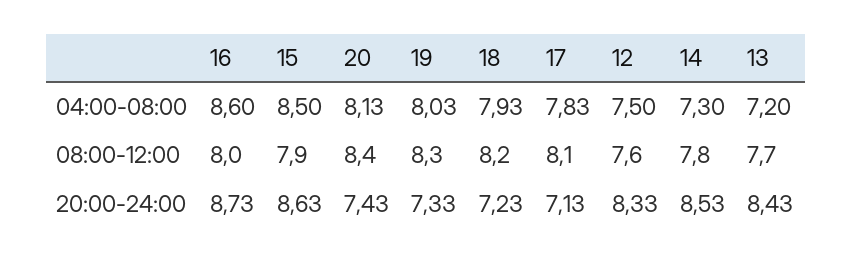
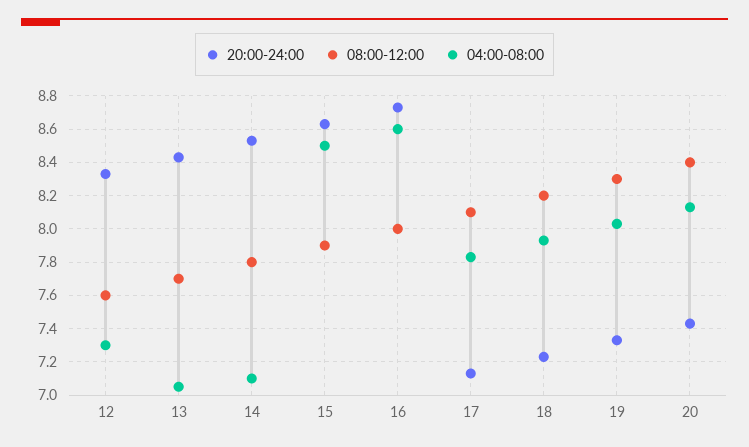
  {
    "04:00-08:00": {
      "16": 8.6,
      "15": 8.5,
      "20": 8.13,
      "19": 8.03,
      "18": 7.93,
      "17": 7.83,
-     "12": 7.5,
+     "12": 7.3,
-     "14": 7.3,
+     "14": 7.1,
-     "13": 7.2
+     "13": 7.05
    },
    "08:00-12:00": {
      "16": 8,
      "15": 7.9,
      "20": 8.4,
      "19": 8.3,
      "18": 8.2,
      "17": 8.1,
      "12": 7.6,
      "14": 7.8,
      "13": 7.7
    },
    "20:00-24:00": {
      "16": 8.73,
      "15": 8.63,
      "20": 7.43,
      "19": 7.33,
      "18": 7.23,
      "17": 7.13,
      "12": 8.33,
      "14": 8.53,
      "13": 8.43
    }
  }

